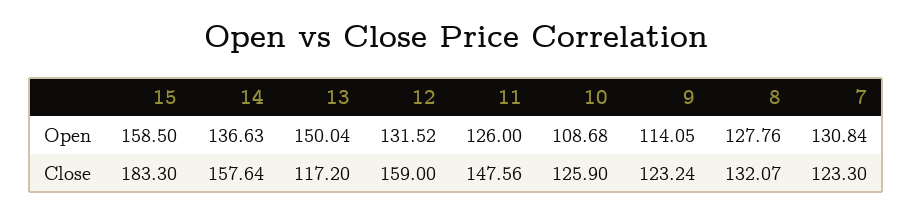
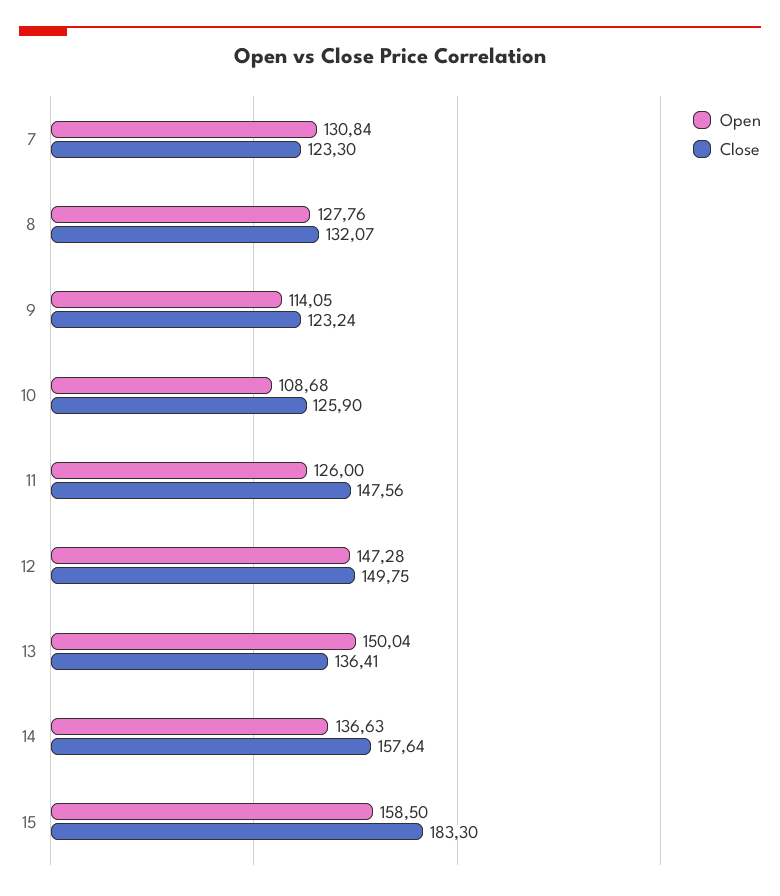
  {
    "Open": {
      "15": 158.5,
      "14": 136.63,
      "13": 150.04,
-     "12": 131.52,
+     "12": 147.28,
      "11": 126,
      "10": 108.68,
      "9": 114.05,
      "8": 127.76,
      "7": 130.84
    },
    "Close": {
      "15": 183.3,
      "14": 157.64,
-     "13": 117.2,
+     "13": 136.41,
-     "12": 159,
+     "12": 149.75,
      "11": 147.56,
      "10": 125.9,
      "9": 123.24,
      "8": 132.07,
      "7": 123.3
    }
  }

